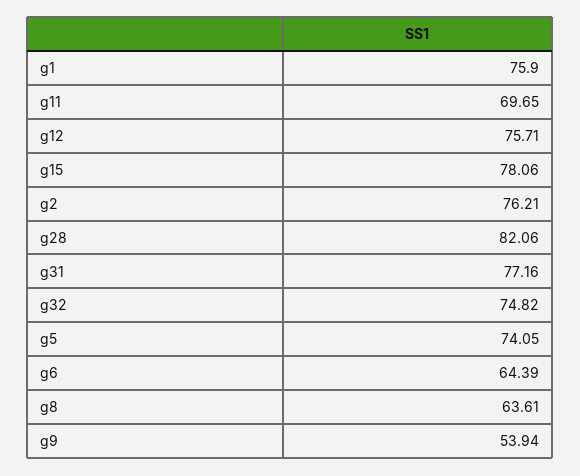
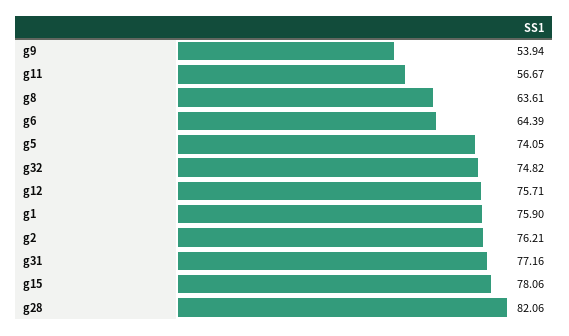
  {
    "g1": 75.9,
-   "g11": 69.65,
+   "g11": 56.67,
    "g12": 75.71,
    "g15": 78.06,
    "g2": 76.21,
    "g28": 82.06,
    "g31": 77.16,
    "g32": 74.82,
    "g5": 74.05,
    "g6": 64.39,
    "g8": 63.61,
    "g9": 53.94
  }

